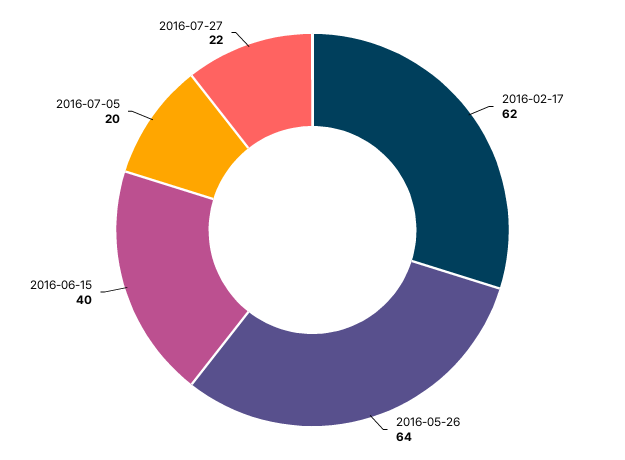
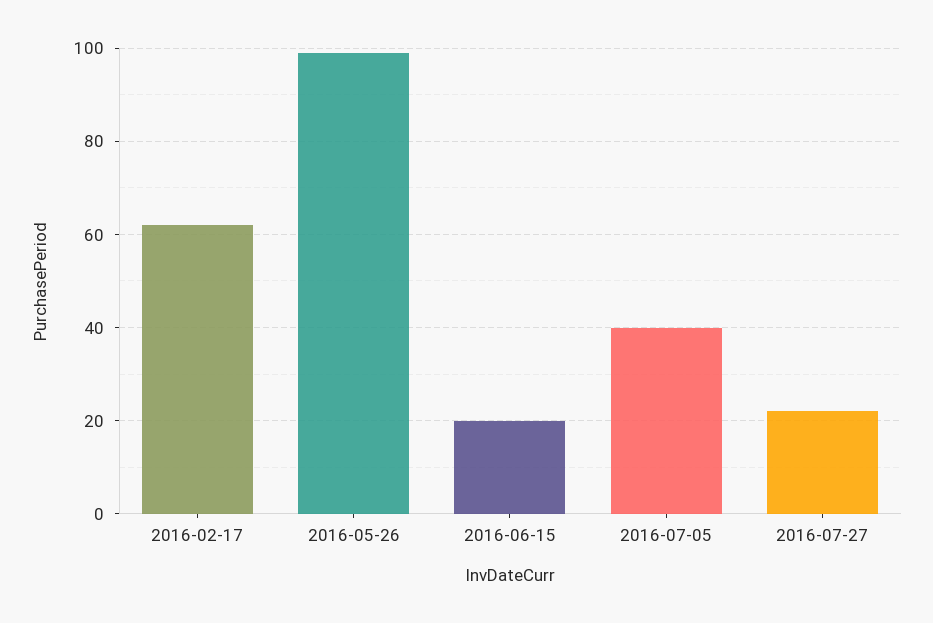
  {
    "2016-02-17": 62,
-   "2016-05-26": 64,
+   "2016-05-26": 100,
-   "2016-06-15": 40,
+   "2016-06-15": 20,
-   "2016-07-05": 20,
+   "2016-07-05": 40,
    "2016-07-27": 22
  }

